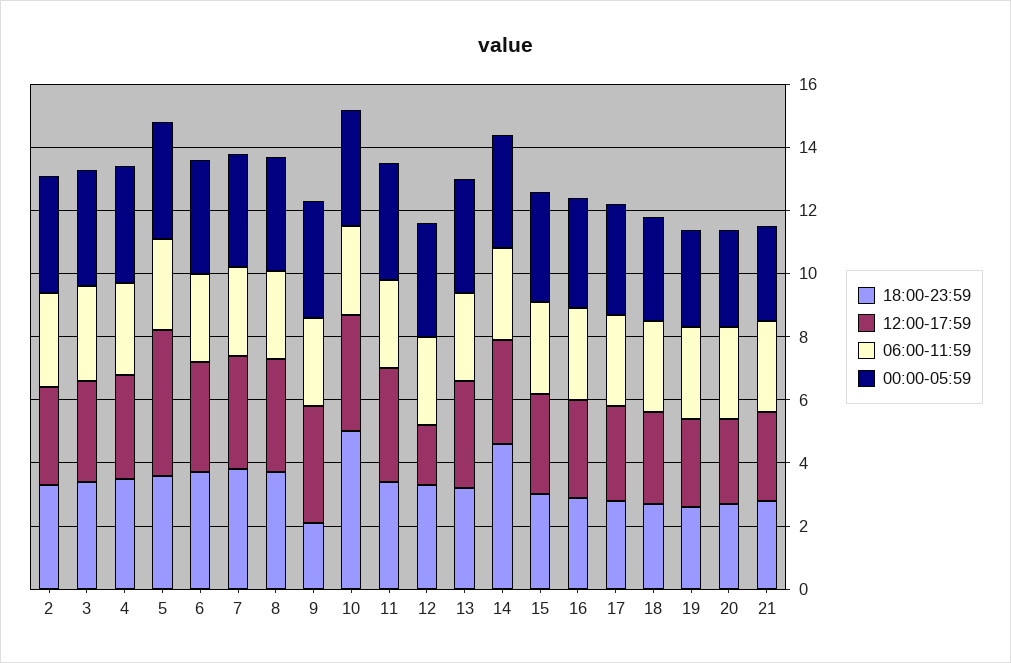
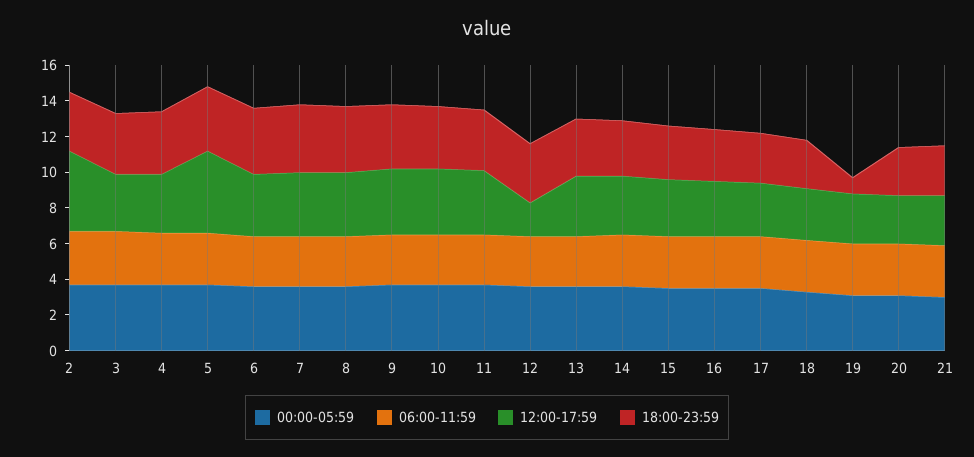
  {
    "18:00-23:59": {
      "2": 3.5,
      "3": 3.5,
      "4": 3.5,
      "5": 3.5,
      "6": 3.5,
      "7": 4,
      "8": 3.5,
-     "9": 2,
+     "9": 3.5,
-     "10": 5,
+     "10": 3.5,
      "11": 3.5,
      "12": 3.5,
      "13": 3,
-     "14": 4.5,
+     "14": 3,
      "15": 3,
      "16": 3,
      "17": 3,
      "18": 2.5,
-     "19": 2.5,
+     "19": 1,
      "20": 2.5,
      "21": 3
    },
    "12:00-17:59": {
-     "2": 3,
+     "2": 4.5,
      "3": 3,
      "4": 3.5,
      "5": 4.5,
      "6": 3.5,
      "7": 3.5,
      "8": 3.5,
      "9": 3.5,
      "10": 3.5,
      "11": 3.5,
      "12": 2,
      "13": 3.5,
      "14": 3.5,
      "15": 3,
      "16": 3,
      "17": 3,
      "18": 3,
      "19": 3,
      "20": 2.5,
      "21": 3
    },
    "06:00-11:59": {
      "2": 3,
      "3": 3,
      "4": 3,
      "5": 3,
      "6": 3,
      "7": 3,
      "8": 3,
      "9": 3,
      "10": 3,
      "11": 3,
      "12": 3,
      "13": 3,
      "14": 3,
      "15": 3,
      "16": 3,
      "17": 3,
      "18": 3,
      "19": 3,
      "20": 3,
      "21": 3
    },
    "00:00-05:59": {
      "2": 3.5,
      "3": 3.5,
      "4": 3.5,
      "5": 3.5,
      "6": 3.5,
      "7": 3.5,
      "8": 3.5,
      "9": 3.5,
      "10": 3.5,
      "11": 3.5,
      "12": 3.5,
      "13": 3.5,
      "14": 3.5,
      "15": 3.5,
      "16": 3.5,
      "17": 3.5,
      "18": 3.5,
      "19": 3,
      "20": 3,
      "21": 3
    }
  }

